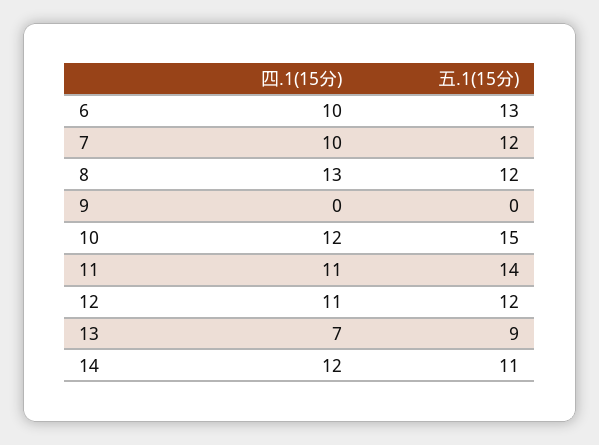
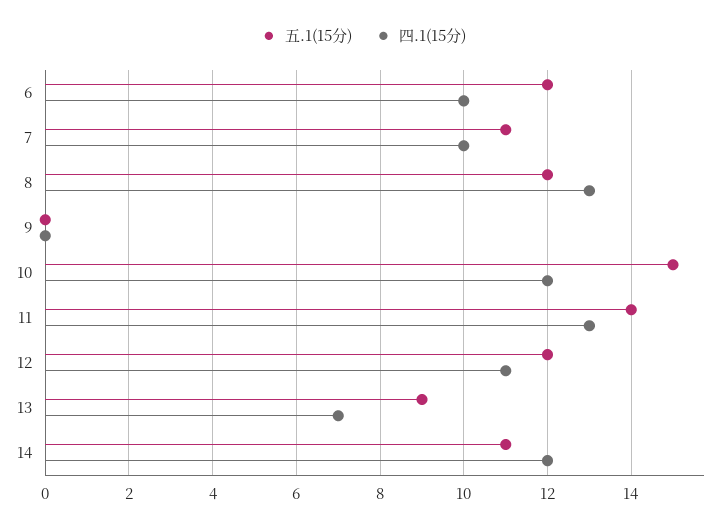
  {
    "四.1(15分)": {
      "6": 10,
      "7": 10,
      "8": 13,
      "9": 0,
      "10": 12,
-     "11": 11,
+     "11": 13,
      "12": 11,
      "13": 7,
      "14": 12
    },
    "五.1(15分)": {
-     "6": 13,
+     "6": 12,
-     "7": 12,
+     "7": 11,
      "8": 12,
      "9": 0,
      "10": 15,
      "11": 14,
      "12": 12,
      "13": 9,
      "14": 11
    }
  }

